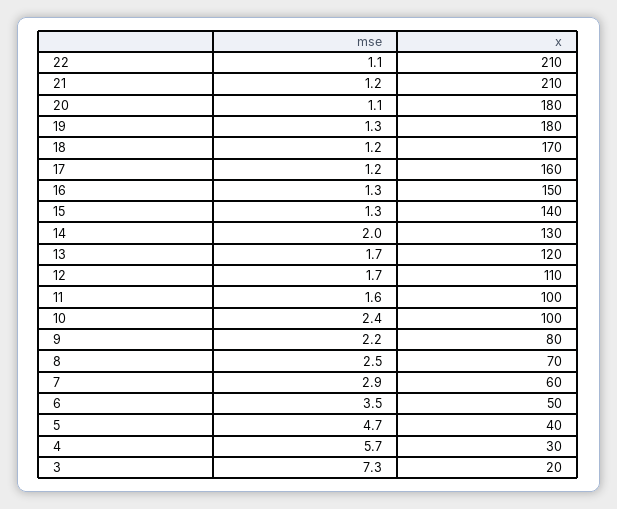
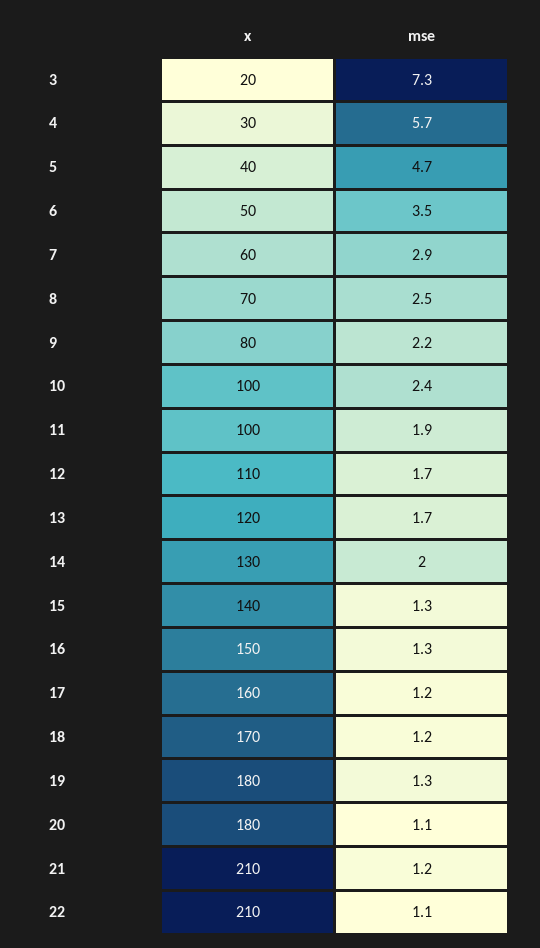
  {
    "mse": {
      "22": 1.1,
      "21": 1.2,
      "20": 1.1,
      "19": 1.3,
      "18": 1.2,
      "17": 1.2,
      "16": 1.3,
      "15": 1.3,
      "14": 2,
      "13": 1.7,
      "12": 1.7,
-     "11": 1.6,
+     "11": 1.9,
      "10": 2.4,
      "9": 2.2,
      "8": 2.5,
      "7": 2.9,
      "6": 3.5,
      "5": 4.7,
      "4": 5.7,
      "3": 7.3
    },
    "x": {
      "22": 210,
      "21": 210,
      "20": 180,
      "19": 180,
      "18": 170,
      "17": 160,
      "16": 150,
      "15": 140,
      "14": 130,
      "13": 120,
      "12": 110,
      "11": 100,
      "10": 100,
      "9": 80,
      "8": 70,
      "7": 60,
      "6": 50,
      "5": 40,
      "4": 30,
      "3": 20
    }
  }

